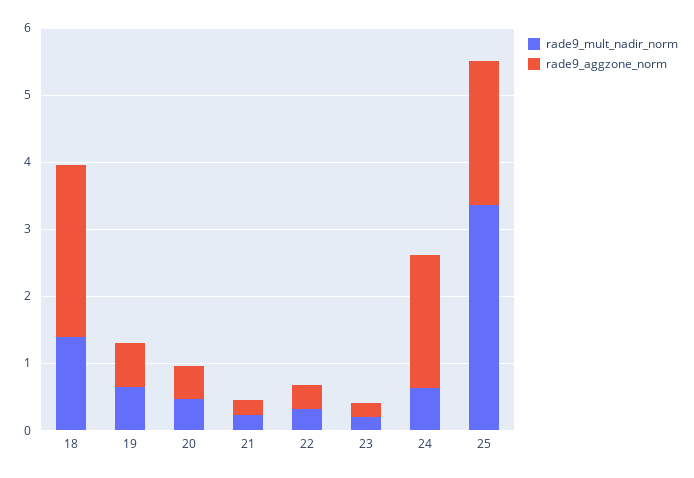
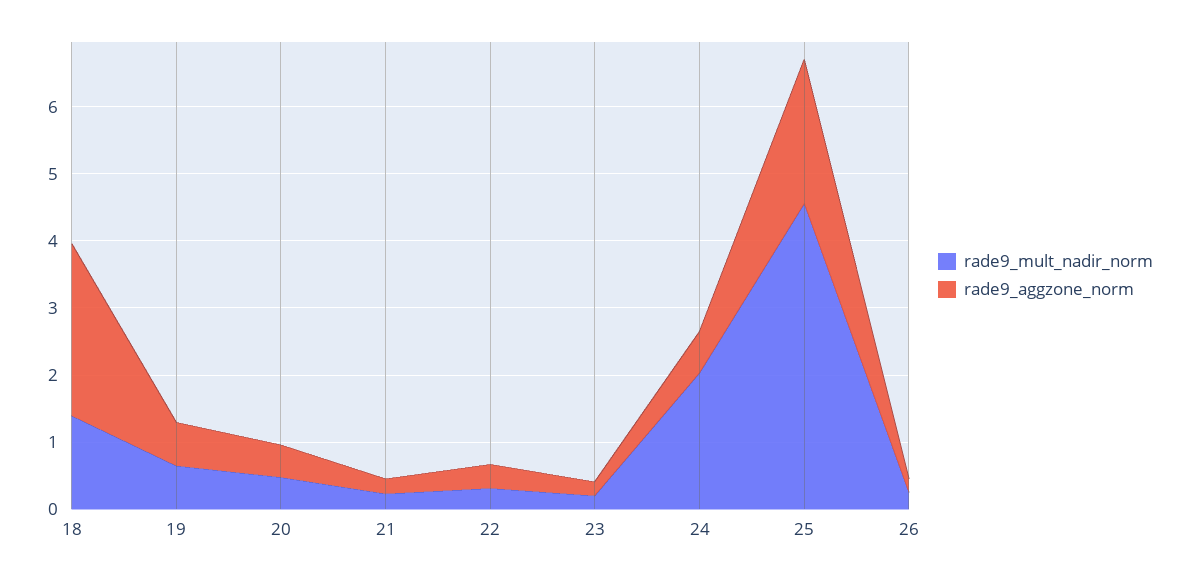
  {
    "rade9_mult_nadir_norm": {
      "18": 1.4,
      "19": 0.6,
      "20": 0.4,
      "21": 0.2,
      "22": 0.4,
      "23": 0.2,
-     "24": 0.6,
+     "24": 2,
-     "25": 3.4
+     "25": 4.6,
+     "26": 0.2
    },
    "rade9_aggzone_norm": {
      "18": 2.6,
      "19": 0.6,
      "20": 0.4,
      "21": 0.2,
      "22": 0.4,
      "23": 0.2,
-     "24": 2,
+     "24": 0.6,
-     "25": 2.2
+     "25": 2.2,
+     "26": 0.2
    }
  }

